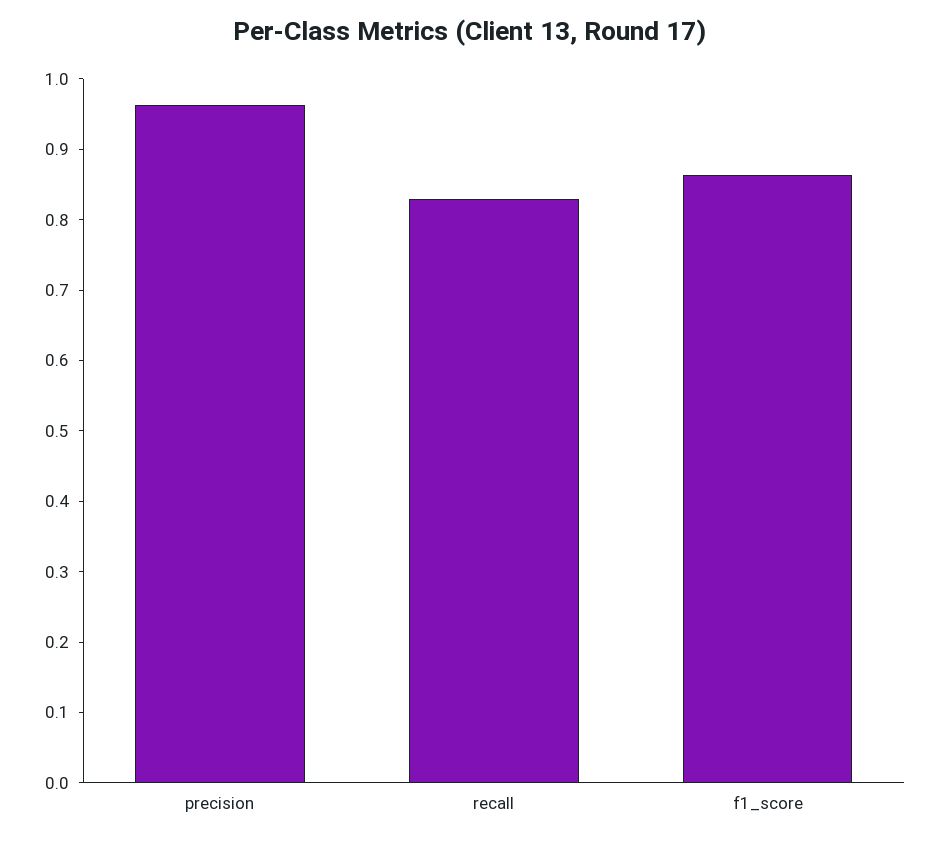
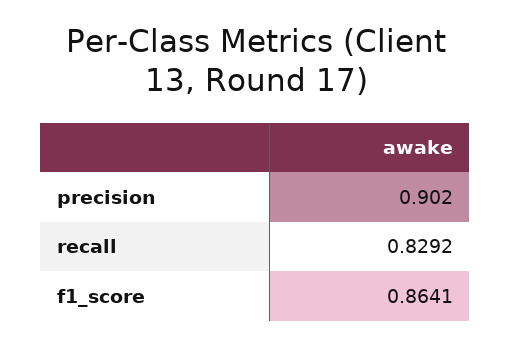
  {
-   "precision": 0.96,
+   "precision": 0.902,
    "recall": 0.8292,
    "f1_score": 0.8641
  }

